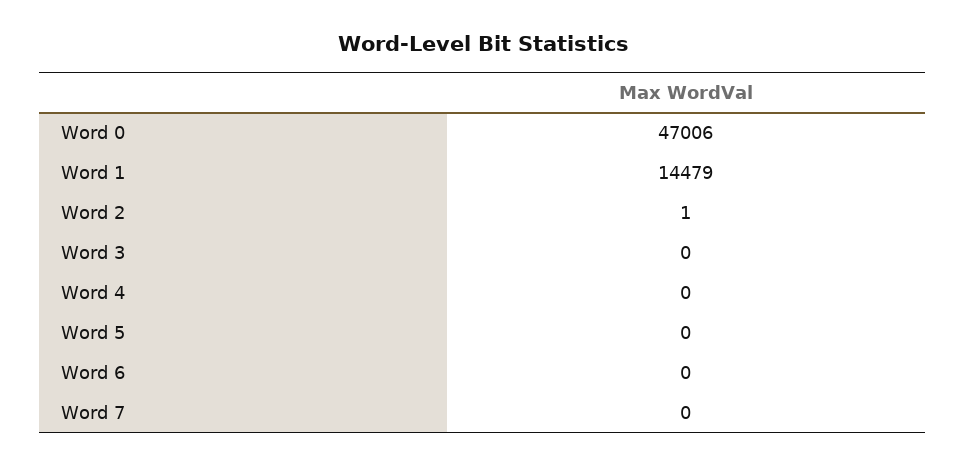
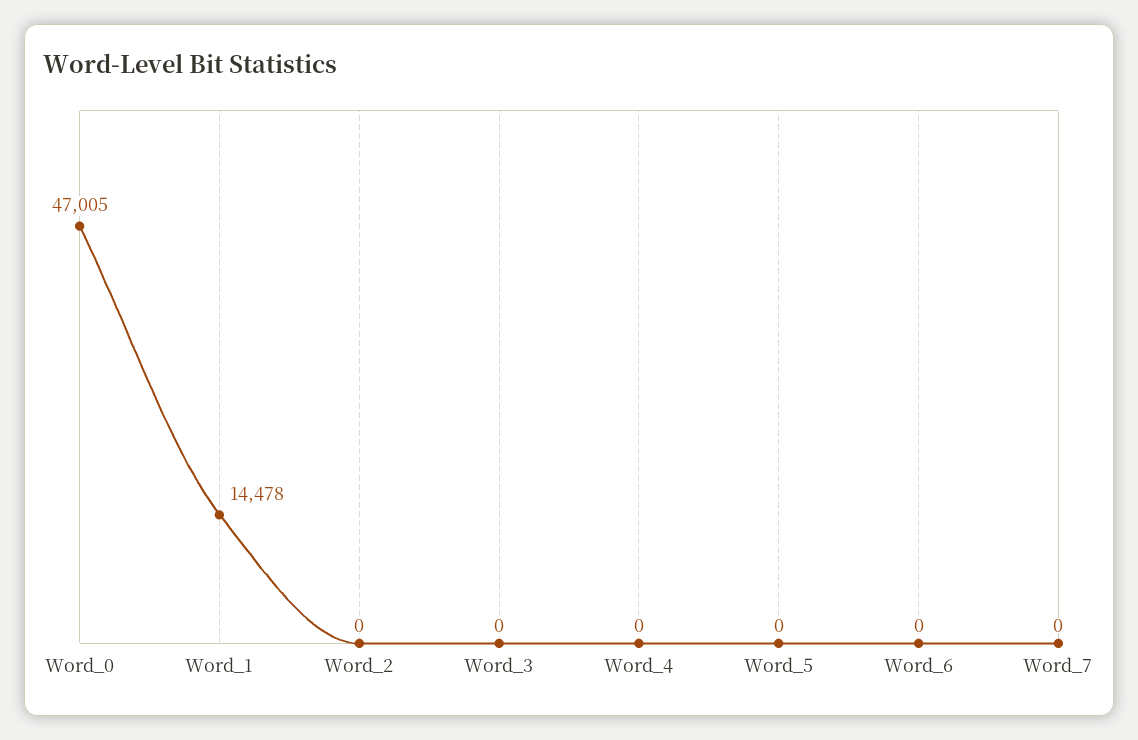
  {
-   "Word 0": 47006,
+   "Word 0": 47005,
-   "Word 1": 14479,
+   "Word 1": 14478,
-   "Word 2": 1,
+   "Word 2": 0,
    "Word 3": 0,
    "Word 4": 0,
    "Word 5": 0,
    "Word 6": 0,
    "Word 7": 0
  }

